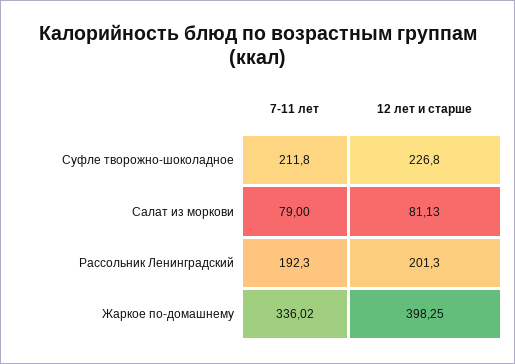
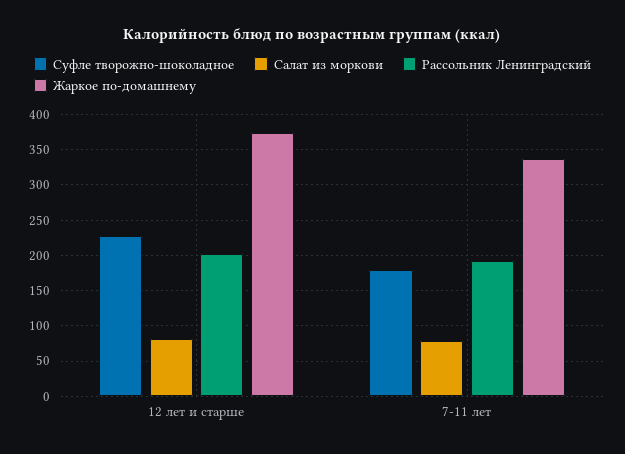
  {
    "Суфле творожно-шоколадное": {
-     "7-11 лет": 211.8,
+     "7-11 лет": 180,
      "12 лет и старше": 226.8
    },
    "Салат из моркови": {
      "7-11 лет": 79,
      "12 лет и старше": 81.13
    },
    "Рассольник Ленинградский": {
      "7-11 лет": 192.3,
      "12 лет и старше": 201.3
    },
    "Жаркое по-домашнему": {
      "7-11 лет": 336.02,
-     "12 лет и старше": 398.25
+     "12 лет и старше": 370
    }
  }

